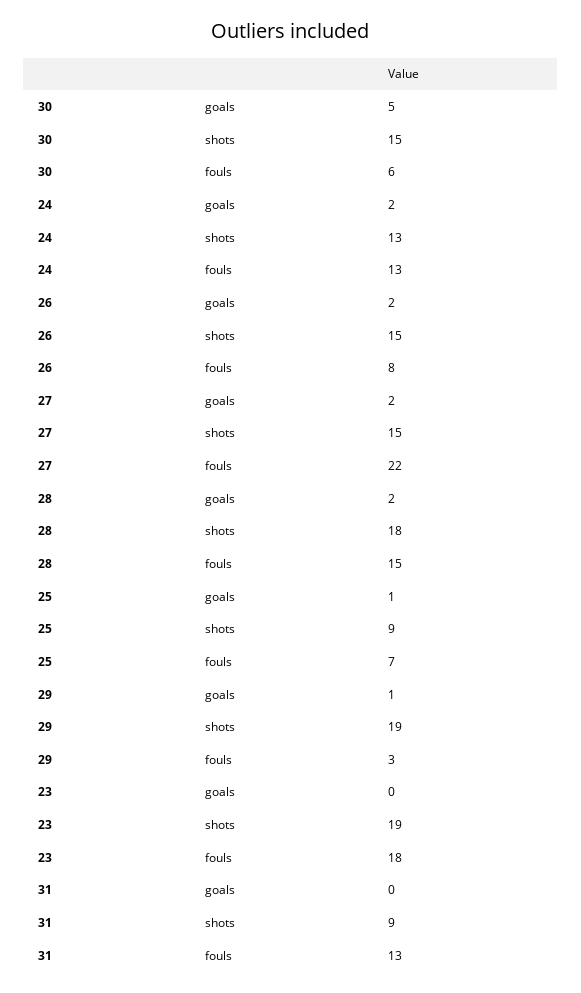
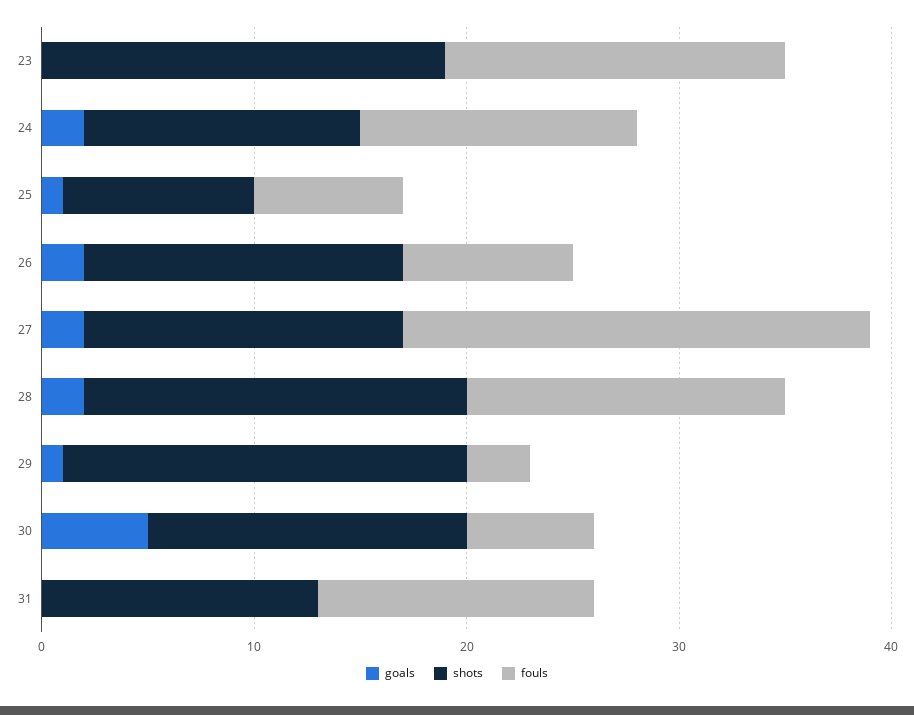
  {
    "goals": {
      "30": 5,
      "24": 2,
      "26": 2,
      "27": 2,
      "28": 2,
      "25": 1,
      "29": 1,
      "23": 0,
      "31": 0
    },
    "shots": {
      "30": 15,
      "24": 13,
      "26": 15,
      "27": 15,
      "28": 18,
      "25": 9,
      "29": 19,
      "23": 19,
-     "31": 9
+     "31": 13
    },
    "fouls": {
      "30": 6,
      "24": 13,
      "26": 8,
      "27": 22,
      "28": 15,
      "25": 7,
      "29": 3,
-     "23": 18,
+     "23": 16,
      "31": 13
    }
  }

